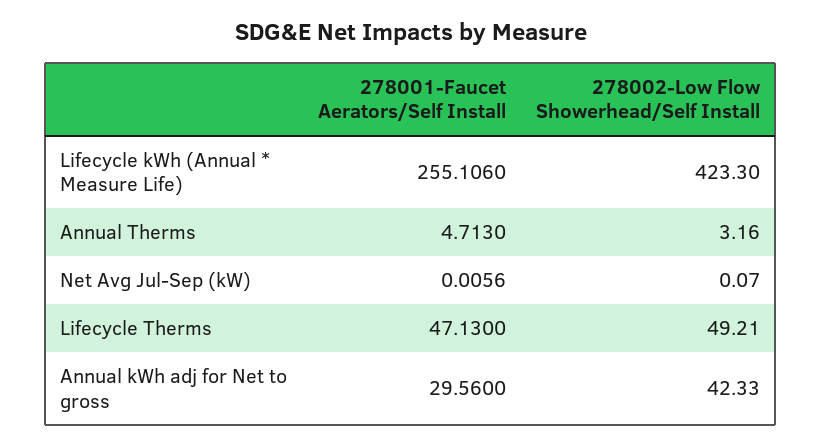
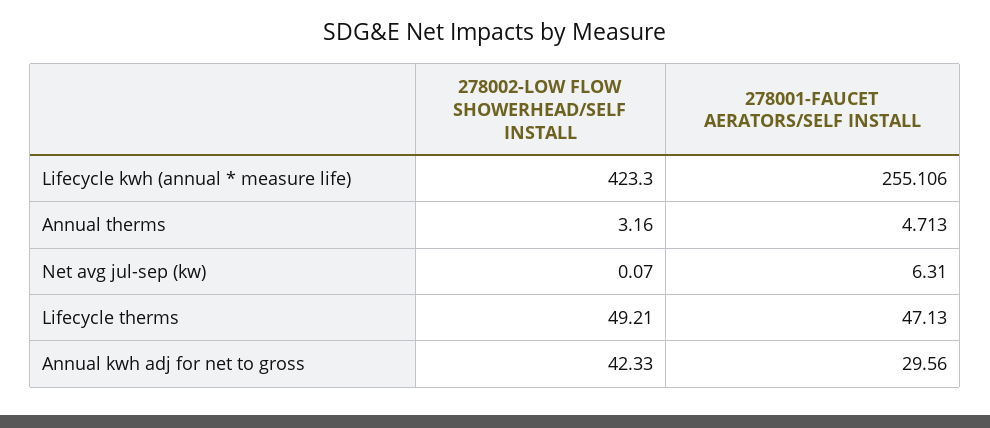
  {
    "278001-Faucet Aerators/Self Install": {
      "Lifecycle kWh (Annual * Measure Life)": 255.106,
      "Annual Therms": 4.713,
-     "Net Avg Jul-Sep (kW)": 0.0056,
+     "Net Avg Jul-Sep (kW)": 6.31,
      "Lifecycle Therms": 47.13,
      "Annual kWh adj for Net to gross": 29.56
    },
    "278002-Low Flow Showerhead/Self Install": {
      "Lifecycle kWh (Annual * Measure Life)": 423.3,
      "Annual Therms": 3.16,
      "Net Avg Jul-Sep (kW)": 0.07,
      "Lifecycle Therms": 49.21,
      "Annual kWh adj for Net to gross": 42.33
    }
  }

